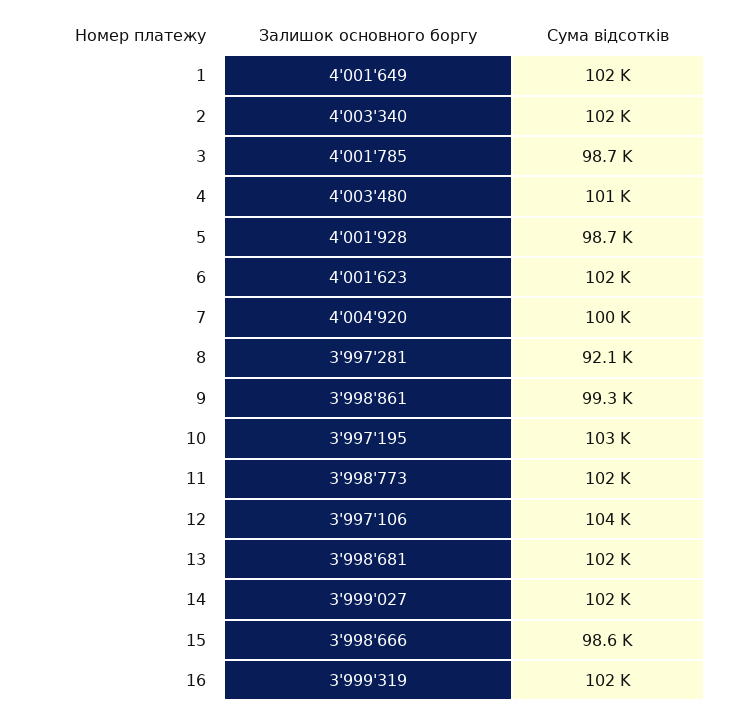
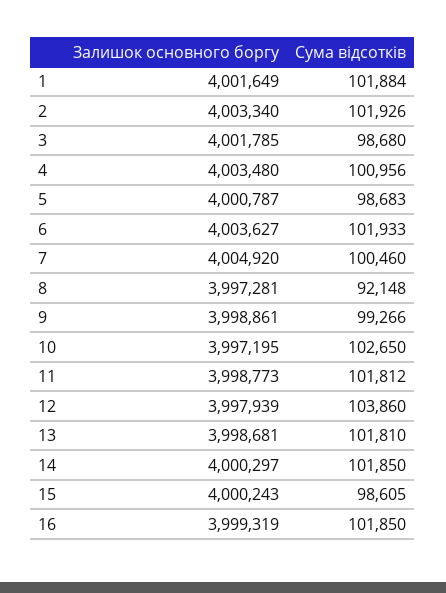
  {
    "Залишок основного боргу": {
      "1": 4001649,
      "2": 4003340,
      "3": 4001785,
      "4": 4003480,
-     "5": 4001928,
+     "5": 4000787,
-     "6": 4001623,
+     "6": 4003627,
      "7": 4004920,
      "8": 3997281,
      "9": 3998861,
      "10": 3997195,
      "11": 3998773,
-     "12": 3997106,
+     "12": 3997939,
      "13": 3998681,
-     "14": 3999027,
+     "14": 4000297,
-     "15": 3998666,
+     "15": 4000243,
      "16": 3999319
    },
    "Сума відсотків": {
      "1": 101884,
      "2": 101926,
      "3": 98680,
      "4": 100956,
      "5": 98683,
      "6": 101933,
      "7": 100460,
      "8": 92148,
      "9": 99266,
      "10": 102650,
      "11": 101812,
      "12": 103860,
      "13": 101810,
      "14": 101850,
      "15": 98605,
      "16": 101850
    }
  }

